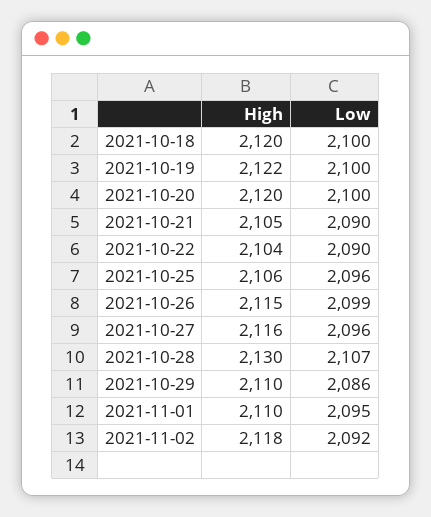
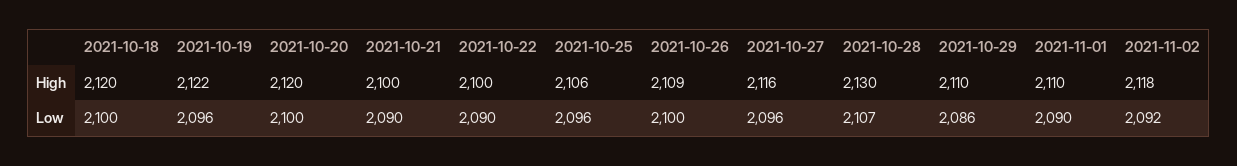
  {
    "High": {
      "2021-10-18": 2120,
      "2021-10-19": 2122,
      "2021-10-20": 2120,
-     "2021-10-21": 2105,
+     "2021-10-21": 2100,
-     "2021-10-22": 2104,
+     "2021-10-22": 2100,
      "2021-10-25": 2106,
-     "2021-10-26": 2115,
+     "2021-10-26": 2109,
      "2021-10-27": 2116,
      "2021-10-28": 2130,
      "2021-10-29": 2110,
      "2021-11-01": 2110,
      "2021-11-02": 2118
    },
    "Low": {
      "2021-10-18": 2100,
-     "2021-10-19": 2100,
+     "2021-10-19": 2096,
      "2021-10-20": 2100,
      "2021-10-21": 2090,
      "2021-10-22": 2090,
      "2021-10-25": 2096,
-     "2021-10-26": 2099,
+     "2021-10-26": 2100,
      "2021-10-27": 2096,
      "2021-10-28": 2107,
      "2021-10-29": 2086,
-     "2021-11-01": 2095,
+     "2021-11-01": 2090,
      "2021-11-02": 2092
    }
  }

